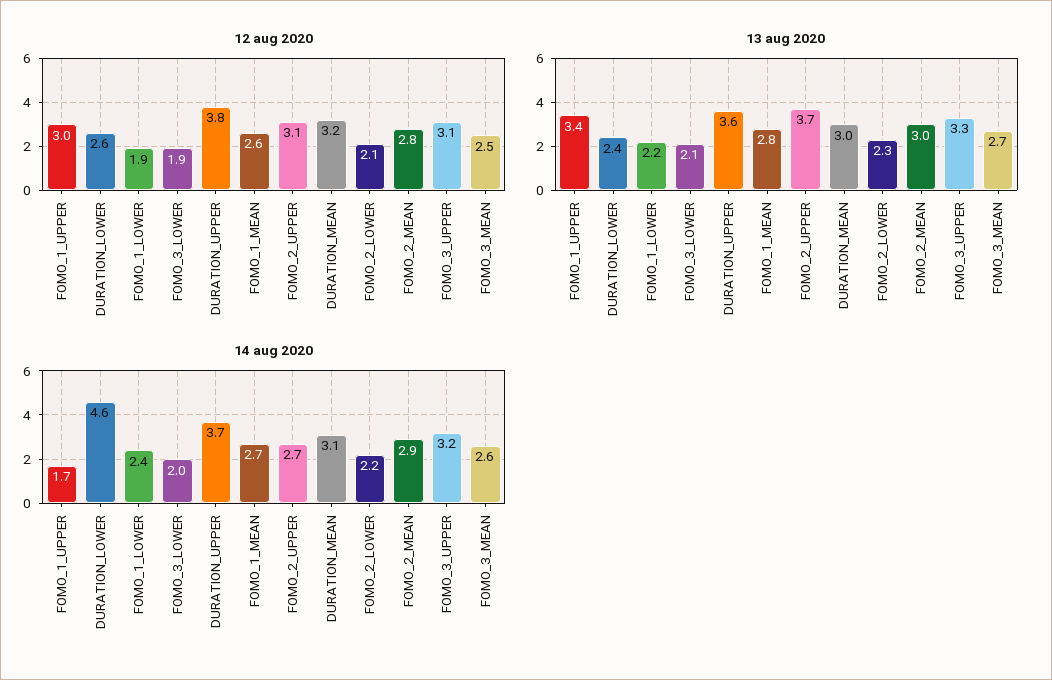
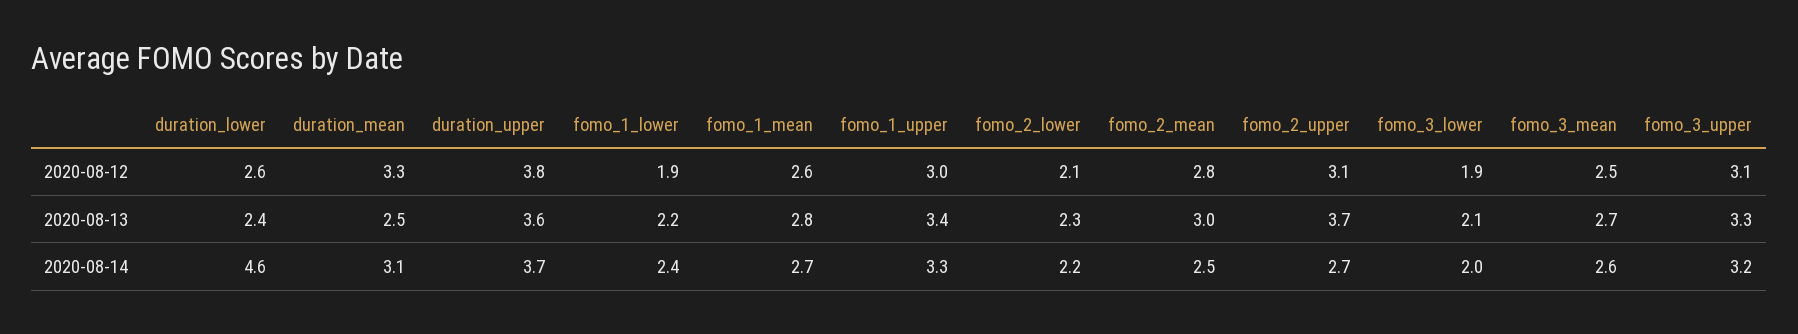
  {
    "12 aug 2020": {
      "FOMO_1_UPPER": 3,
      "DURATION_LOWER": 2.6,
      "FOMO_1_LOWER": 1.9,
      "FOMO_3_LOWER": 1.9,
      "DURATION_UPPER": 3.8,
      "FOMO_1_MEAN": 2.6,
      "FOMO_2_UPPER": 3.1,
-     "DURATION_MEAN": 3.2,
+     "DURATION_MEAN": 3.3,
      "FOMO_2_LOWER": 2.1,
      "FOMO_2_MEAN": 2.8,
      "FOMO_3_UPPER": 3.1,
      "FOMO_3_MEAN": 2.5
    },
    "13 aug 2020": {
      "FOMO_1_UPPER": 3.4,
      "DURATION_LOWER": 2.4,
      "FOMO_1_LOWER": 2.2,
      "FOMO_3_LOWER": 2.1,
      "DURATION_UPPER": 3.6,
      "FOMO_1_MEAN": 2.8,
      "FOMO_2_UPPER": 3.7,
-     "DURATION_MEAN": 3,
+     "DURATION_MEAN": 2.5,
      "FOMO_2_LOWER": 2.3,
      "FOMO_2_MEAN": 3,
      "FOMO_3_UPPER": 3.3,
      "FOMO_3_MEAN": 2.7
    },
    "14 aug 2020": {
-     "FOMO_1_UPPER": 1.7,
+     "FOMO_1_UPPER": 3.3,
      "DURATION_LOWER": 4.6,
      "FOMO_1_LOWER": 2.4,
      "FOMO_3_LOWER": 2,
      "DURATION_UPPER": 3.7,
      "FOMO_1_MEAN": 2.7,
      "FOMO_2_UPPER": 2.7,
      "DURATION_MEAN": 3.1,
      "FOMO_2_LOWER": 2.2,
-     "FOMO_2_MEAN": 2.9,
+     "FOMO_2_MEAN": 2.5,
      "FOMO_3_UPPER": 3.2,
      "FOMO_3_MEAN": 2.6
    }
  }

